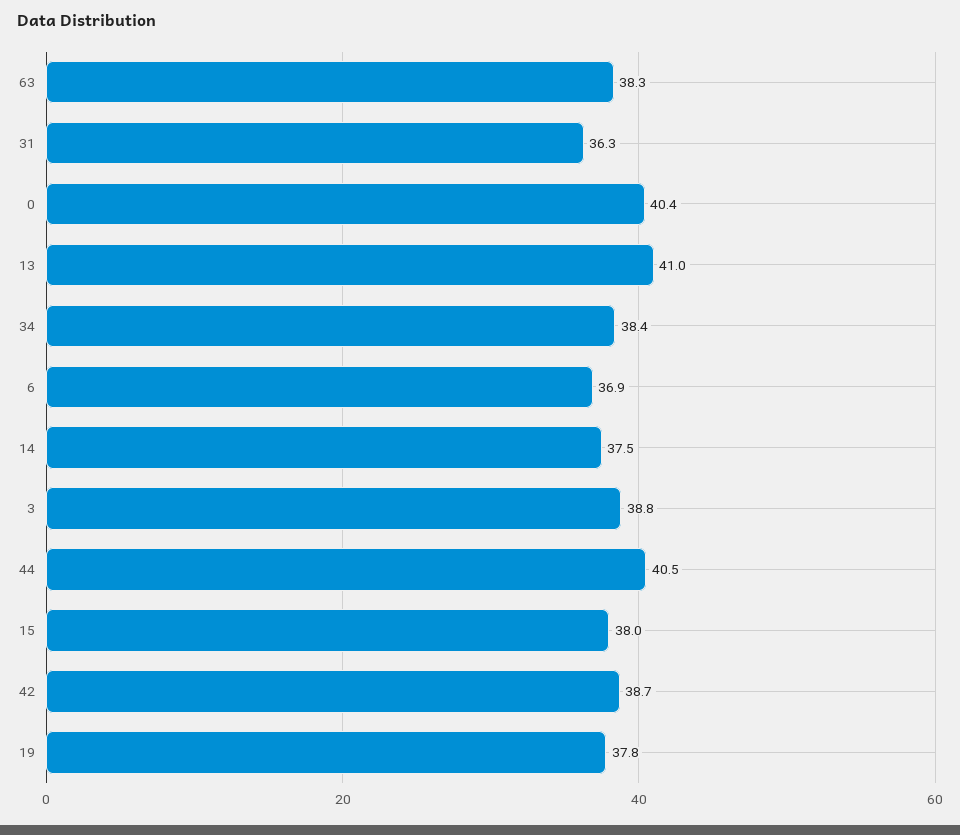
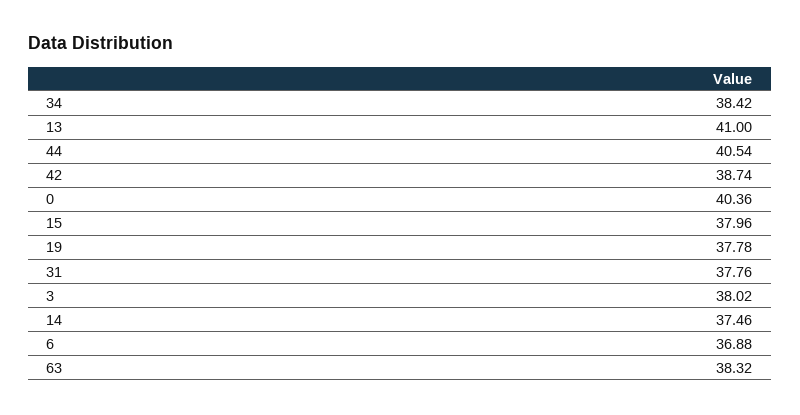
  {
    "63": 38.32,
-   "31": 36.3,
+   "31": 37.76,
    "0": 40.36,
    "13": 41,
    "34": 38.42,
    "6": 36.88,
    "14": 37.46,
-   "3": 38.8,
+   "3": 38.02,
    "44": 40.54,
    "15": 37.96,
    "42": 38.74,
    "19": 37.78
  }

